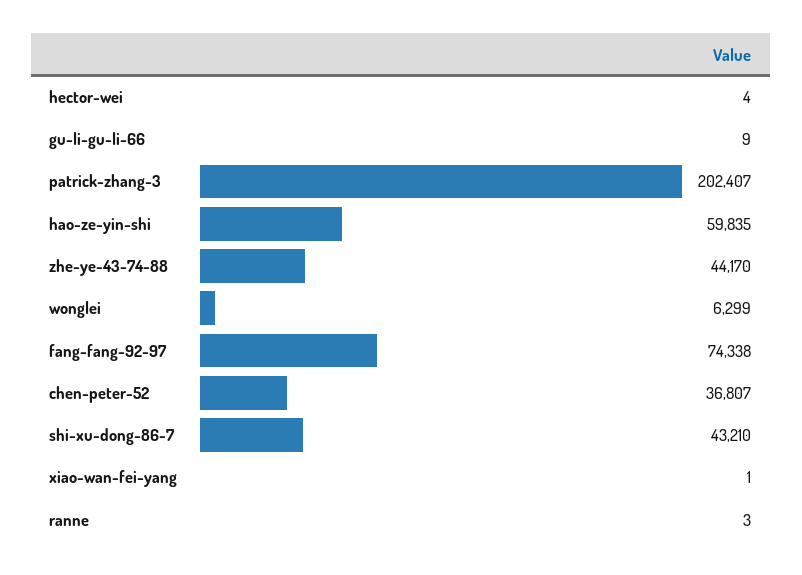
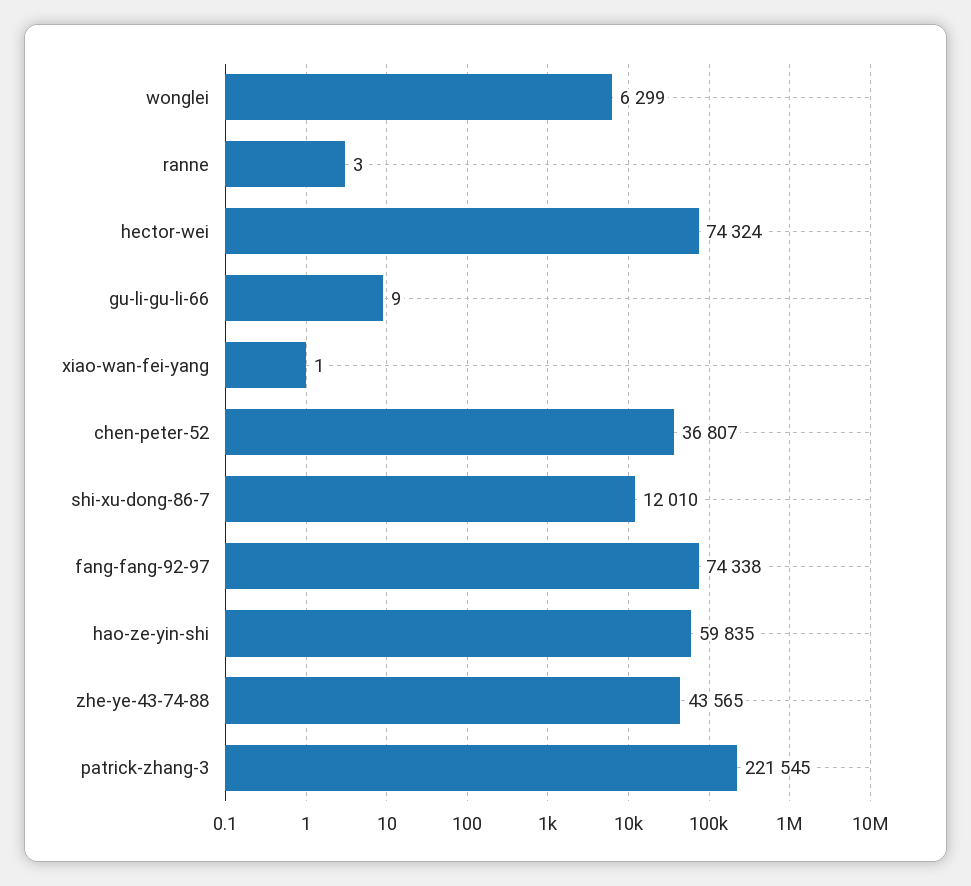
  {
-   "hector-wei": 4,
+   "hector-wei": 74324,
    "gu-li-gu-li-66": 9,
-   "patrick-zhang-3": 202407,
+   "patrick-zhang-3": 221545,
    "hao-ze-yin-shi": 59835,
-   "zhe-ye-43-74-88": 44170,
+   "zhe-ye-43-74-88": 43565,
    "wonglei": 6299,
    "fang-fang-92-97": 74338,
    "chen-peter-52": 36807,
-   "shi-xu-dong-86-7": 43210,
+   "shi-xu-dong-86-7": 12010,
    "xiao-wan-fei-yang": 1,
    "ranne": 3
  }

